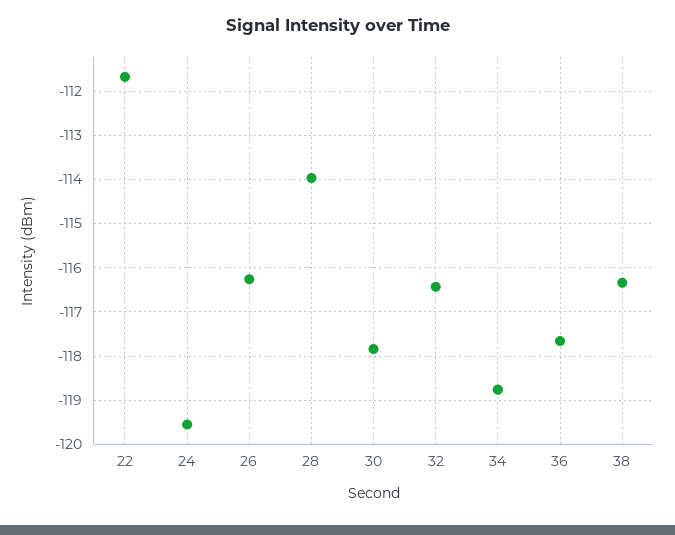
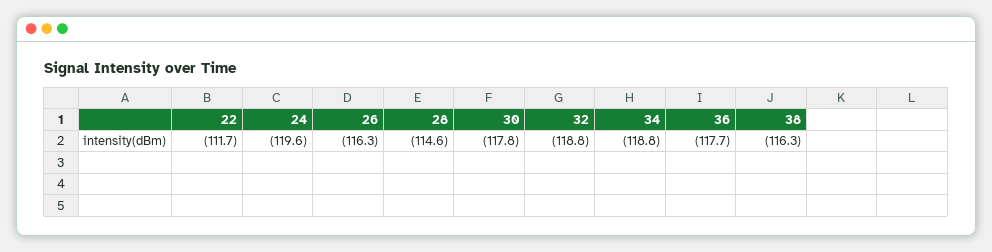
  {
    "22": -111.7,
    "24": -119.6,
    "26": -116.3,
-   "28": -114,
+   "28": -114.6,
    "30": -117.8,
-   "32": -116.4,
+   "32": -118.8,
    "34": -118.8,
    "36": -117.7,
    "38": -116.3
  }

